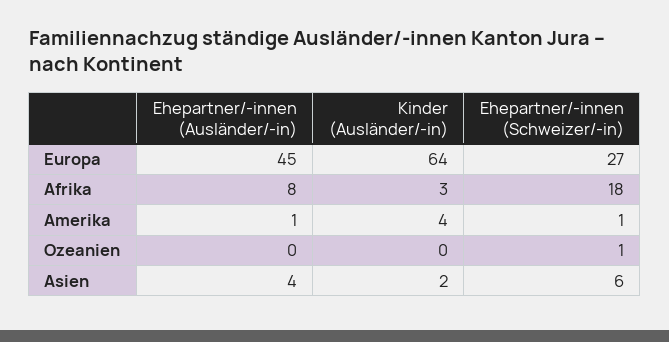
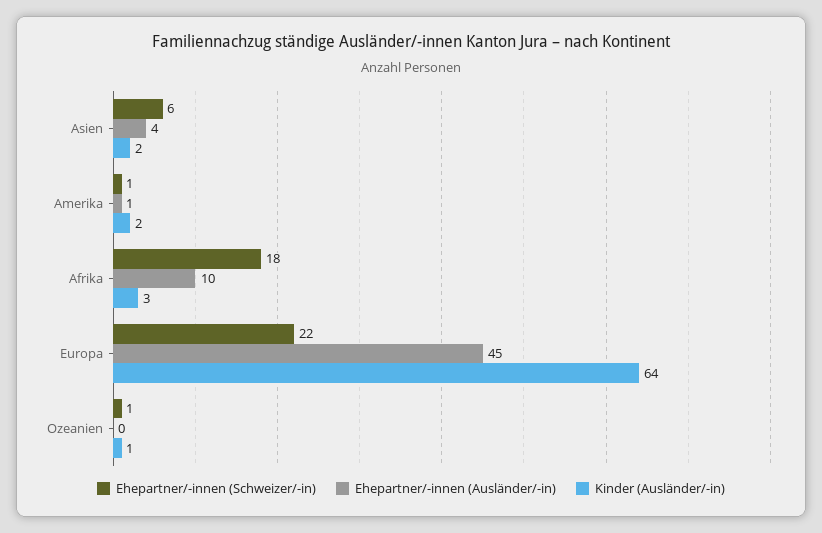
  {
    "Ehepartner/-innen (Ausländer/-in)": {
      "Europa": 45,
-     "Afrika": 8,
+     "Afrika": 10,
      "Amerika": 1,
      "Ozeanien": 0,
      "Asien": 4
    },
    "Kinder (Ausländer/-in)": {
      "Europa": 64,
      "Afrika": 3,
-     "Amerika": 4,
+     "Amerika": 2,
-     "Ozeanien": 0,
+     "Ozeanien": 1,
      "Asien": 2
    },
    "Ehepartner/-innen (Schweizer/-in)": {
-     "Europa": 27,
+     "Europa": 22,
      "Afrika": 18,
      "Amerika": 1,
      "Ozeanien": 1,
      "Asien": 6
    }
  }

